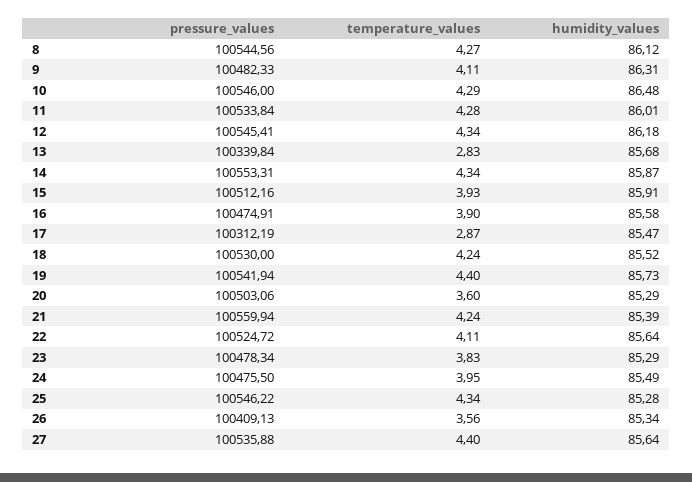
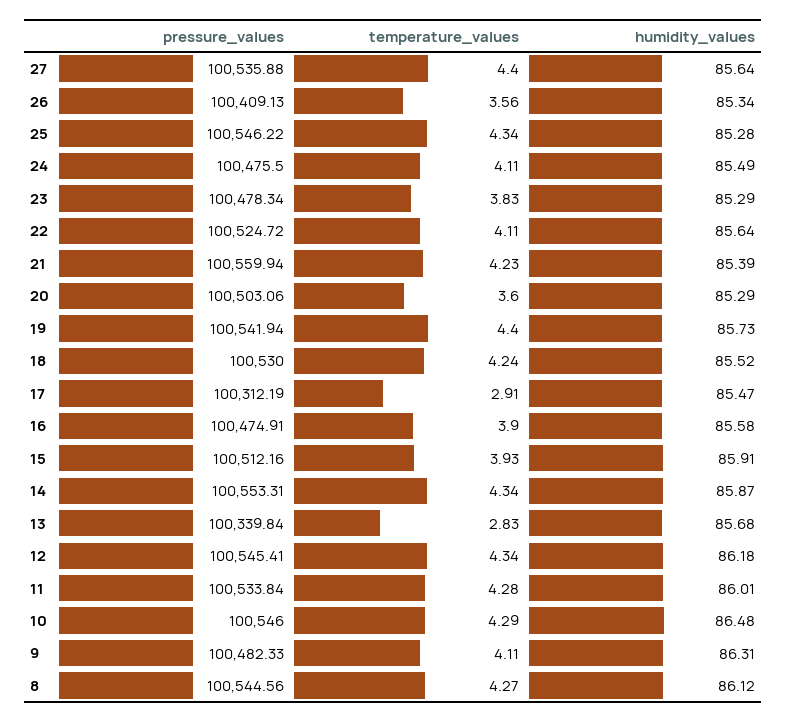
  {
    "pressure_values": {
      "8": 100544.56,
      "9": 100482.33,
      "10": 100546,
      "11": 100533.84,
      "12": 100545.41,
      "13": 100339.84,
      "14": 100553.31,
      "15": 100512.16,
      "16": 100474.91,
      "17": 100312.19,
      "18": 100530,
      "19": 100541.94,
      "20": 100503.06,
      "21": 100559.94,
      "22": 100524.72,
      "23": 100478.34,
      "24": 100475.5,
      "25": 100546.22,
      "26": 100409.13,
      "27": 100535.88
    },
    "temperature_values": {
      "8": 4.27,
      "9": 4.11,
      "10": 4.29,
      "11": 4.28,
      "12": 4.34,
      "13": 2.83,
      "14": 4.34,
      "15": 3.93,
      "16": 3.9,
-     "17": 2.87,
+     "17": 2.91,
      "18": 4.24,
      "19": 4.4,
      "20": 3.6,
-     "21": 4.24,
+     "21": 4.23,
      "22": 4.11,
      "23": 3.83,
-     "24": 3.95,
+     "24": 4.11,
      "25": 4.34,
      "26": 3.56,
      "27": 4.4
    },
    "humidity_values": {
      "8": 86.12,
      "9": 86.31,
      "10": 86.48,
      "11": 86.01,
      "12": 86.18,
      "13": 85.68,
      "14": 85.87,
      "15": 85.91,
      "16": 85.58,
      "17": 85.47,
      "18": 85.52,
      "19": 85.73,
      "20": 85.29,
      "21": 85.39,
      "22": 85.64,
      "23": 85.29,
      "24": 85.49,
      "25": 85.28,
      "26": 85.34,
      "27": 85.64
    }
  }

